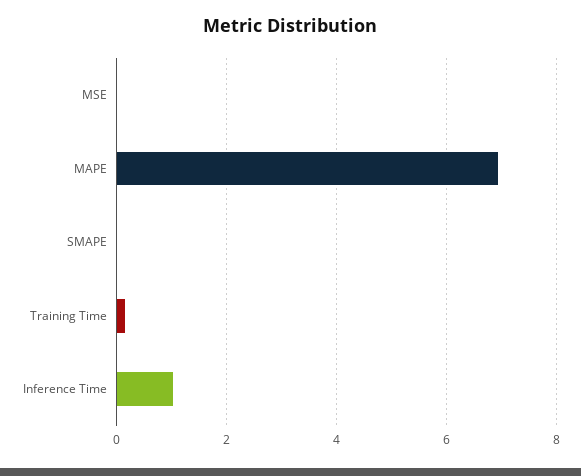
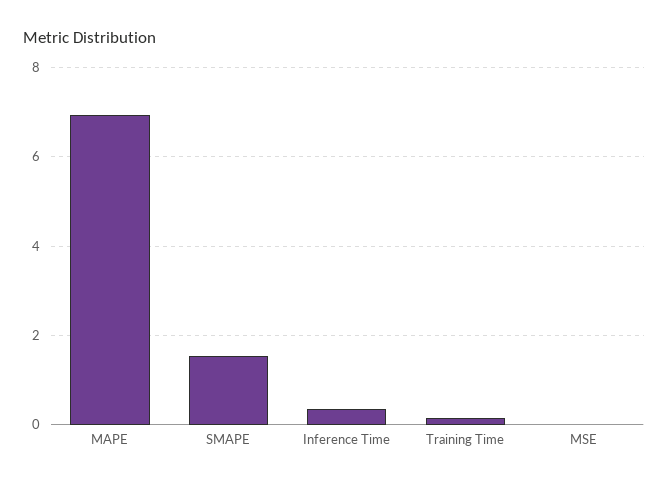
  {
    "MSE": 0,
    "MAPE": 7,
-   "SMAPE": 0,
+   "SMAPE": 1.6,
    "Training Time": 0.2,
-   "Inference Time": 1
+   "Inference Time": 0.4
  }

